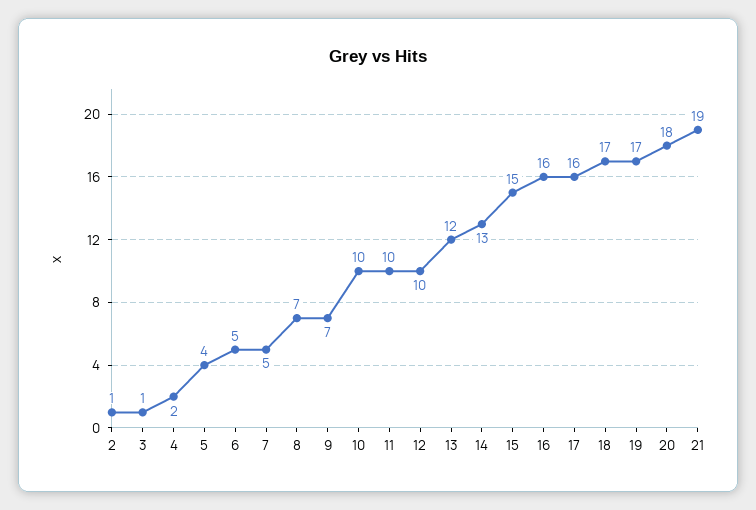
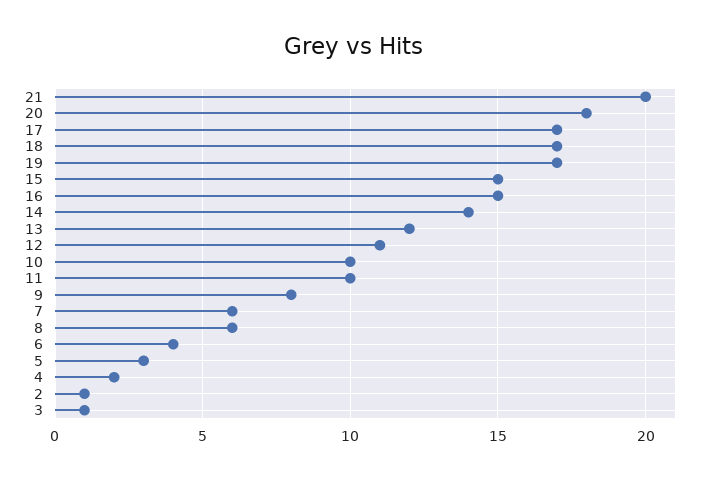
  {
    "2": 1,
    "3": 1,
    "4": 2,
-   "5": 4,
+   "5": 3,
-   "6": 5,
+   "6": 4,
-   "7": 5,
+   "7": 6,
-   "8": 7,
+   "8": 6,
-   "9": 7,
+   "9": 8,
    "10": 10,
    "11": 10,
-   "12": 10,
+   "12": 11,
    "13": 12,
-   "14": 13,
+   "14": 14,
    "15": 15,
-   "16": 16,
+   "16": 15,
-   "17": 16,
+   "17": 17,
    "18": 17,
    "19": 17,
    "20": 18,
-   "21": 19
+   "21": 20
  }

